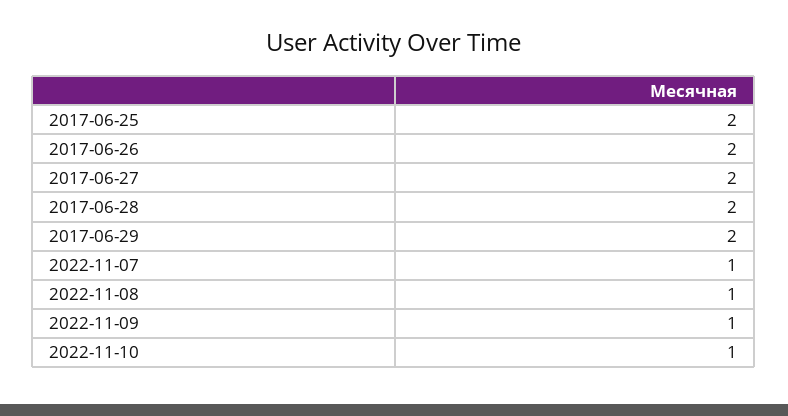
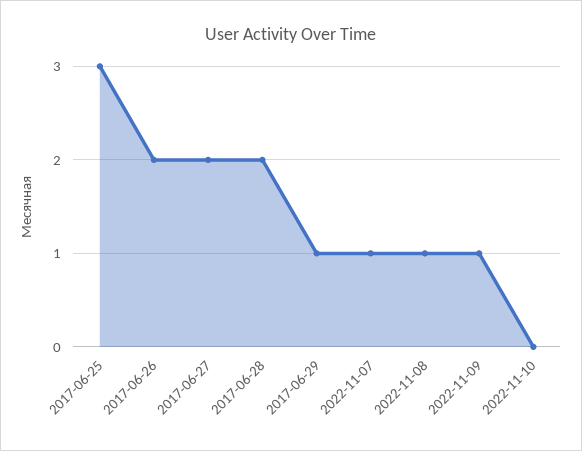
  {
-   "2017-06-25": 2,
+   "2017-06-25": 3,
    "2017-06-26": 2,
    "2017-06-27": 2,
    "2017-06-28": 2,
-   "2017-06-29": 2,
+   "2017-06-29": 1,
    "2022-11-07": 1,
    "2022-11-08": 1,
    "2022-11-09": 1,
-   "2022-11-10": 1
+   "2022-11-10": 0
  }

